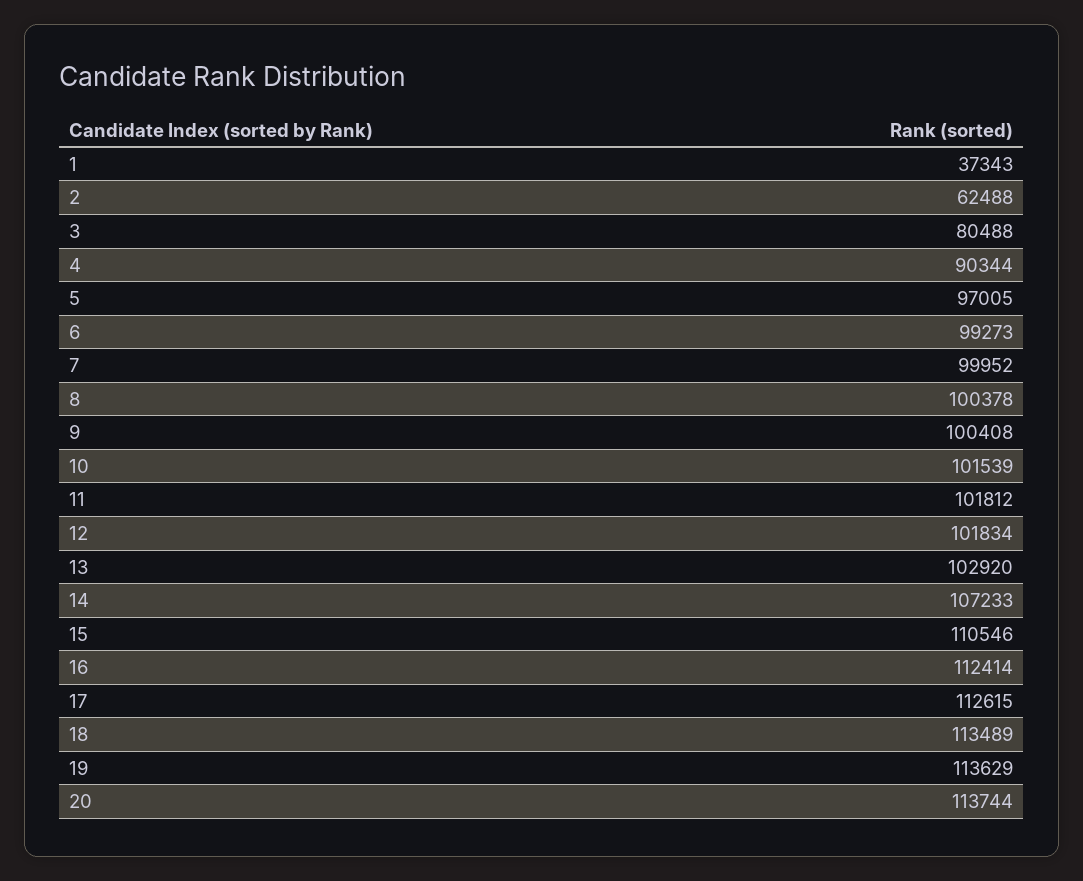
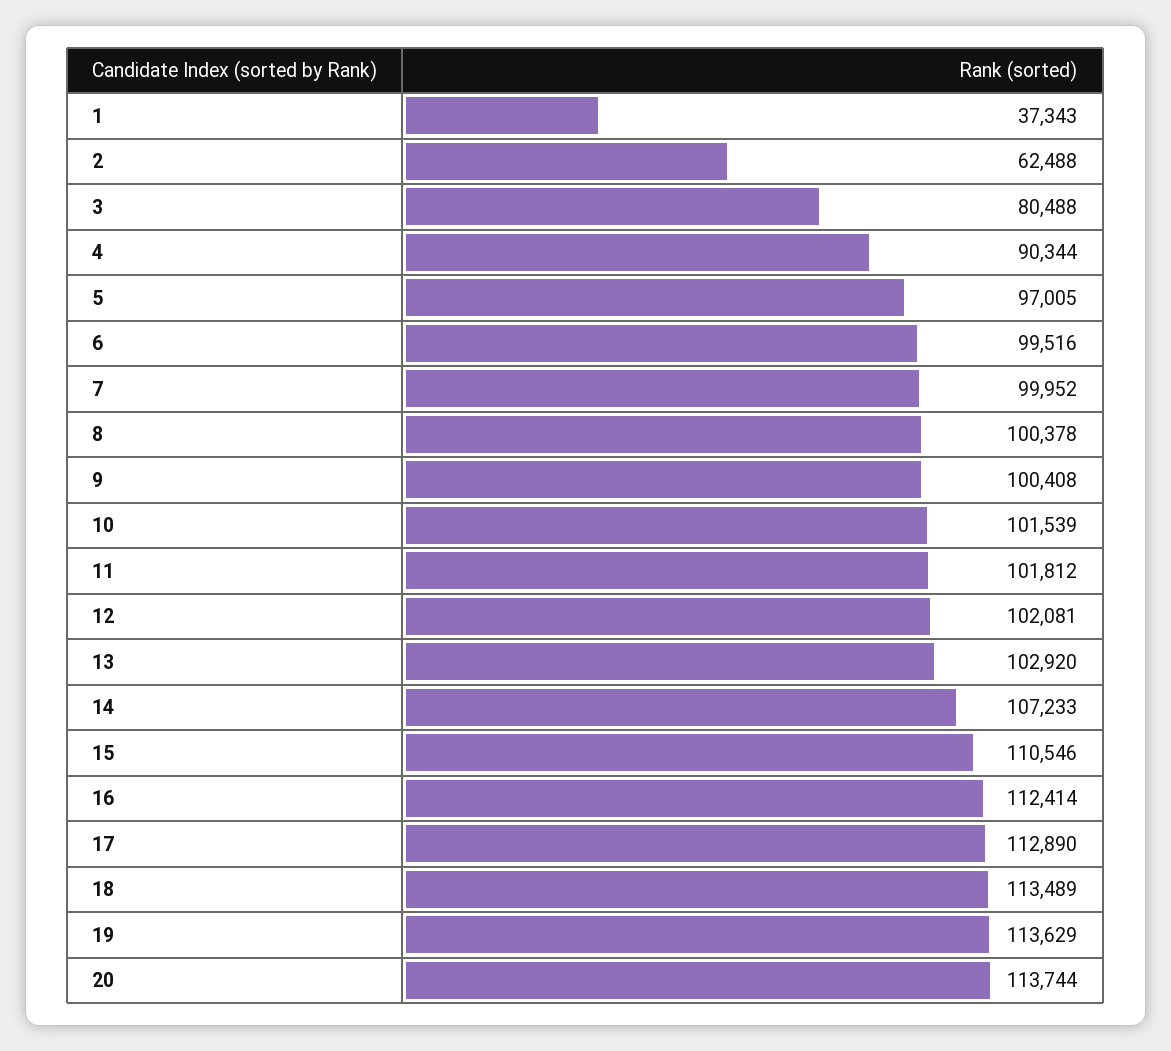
  {
    "1": 37343,
    "2": 62488,
    "3": 80488,
    "4": 90344,
    "5": 97005,
-   "6": 99273,
+   "6": 99516,
    "7": 99952,
    "8": 100378,
    "9": 100408,
    "10": 101539,
    "11": 101812,
-   "12": 101834,
+   "12": 102081,
    "13": 102920,
    "14": 107233,
    "15": 110546,
    "16": 112414,
-   "17": 112615,
+   "17": 112890,
    "18": 113489,
    "19": 113629,
    "20": 113744
  }

